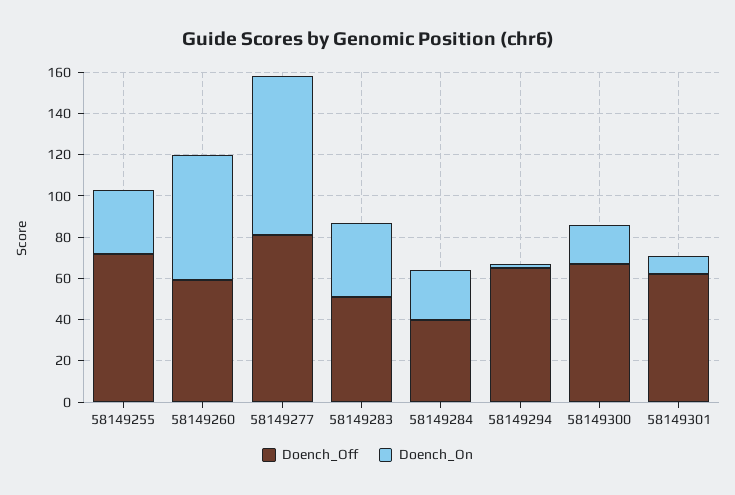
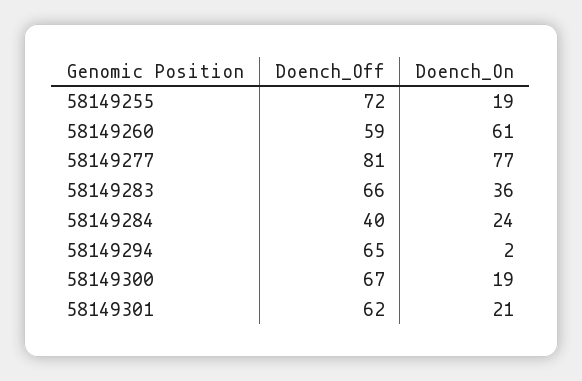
  {
    "Doench_Off": {
      "58149255": 72,
      "58149260": 59,
      "58149277": 81,
-     "58149283": 50,
+     "58149283": 66,
      "58149284": 40,
      "58149294": 65,
      "58149300": 67,
      "58149301": 62
    },
    "Doench_On": {
-     "58149255": 30,
+     "58149255": 19,
      "58149260": 61,
      "58149277": 77,
      "58149283": 36,
      "58149284": 24,
      "58149294": 2,
      "58149300": 19,
-     "58149301": 10
+     "58149301": 21
    }
  }

